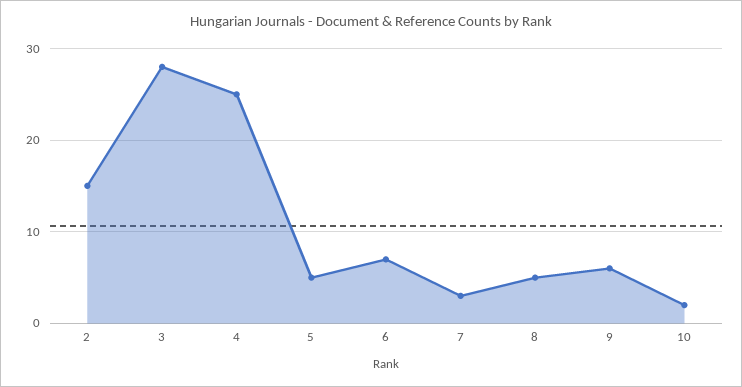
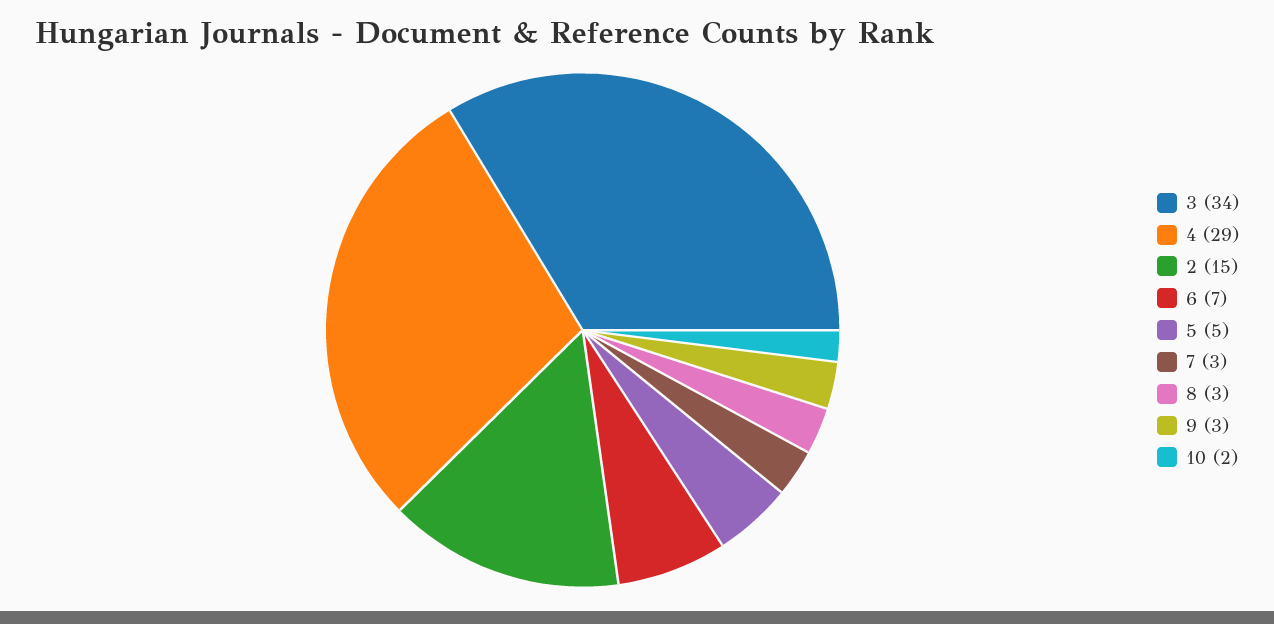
  {
    "2": 15,
-   "3": 28,
+   "3": 34,
-   "4": 25,
+   "4": 29,
    "5": 5,
    "6": 7,
    "7": 3,
-   "8": 5,
+   "8": 3,
-   "9": 6,
+   "9": 3,
    "10": 2
  }

